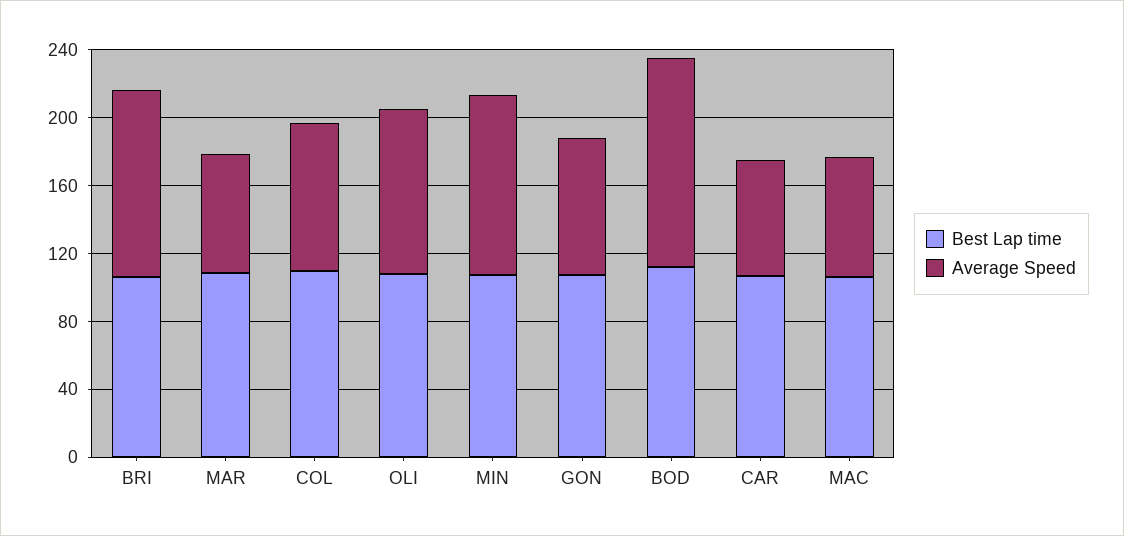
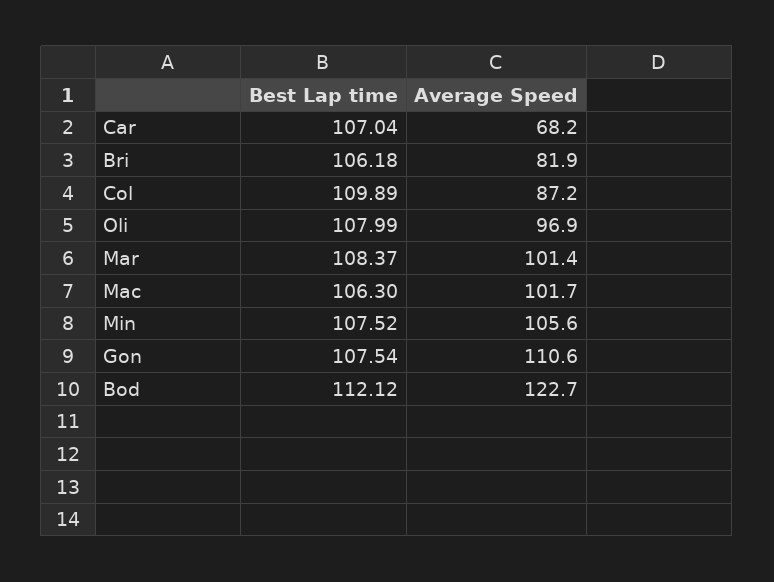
  {
    "Best Lap time": {
      "BRI": 106.18,
      "MAR": 108.37,
      "COL": 109.89,
      "OLI": 107.99,
      "MIN": 107.52,
      "GON": 107.54,
      "BOD": 112.12,
      "CAR": 107.04,
      "MAC": 106.3
    },
    "Average Speed": {
-     "BRI": 110,
+     "BRI": 81.9,
-     "MAR": 70,
+     "MAR": 101.4,
      "COL": 87.2,
      "OLI": 96.9,
      "MIN": 105.6,
-     "GON": 80,
+     "GON": 110.6,
      "BOD": 122.7,
      "CAR": 68.2,
-     "MAC": 70
+     "MAC": 101.7
    }
  }

